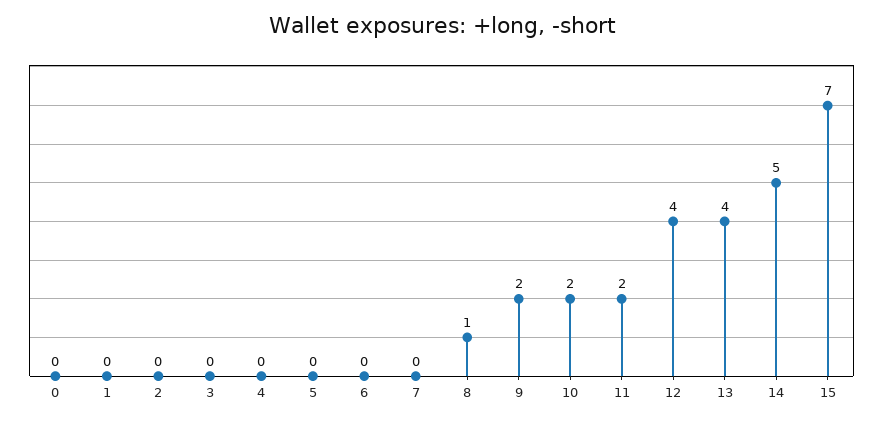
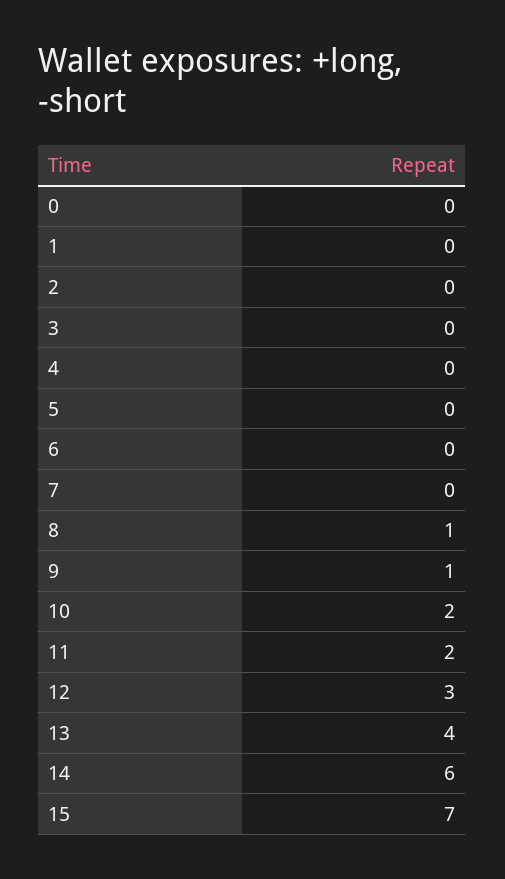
  {
    "0": 0,
    "1": 0,
    "2": 0,
    "3": 0,
    "4": 0,
    "5": 0,
    "6": 0,
    "7": 0,
    "8": 1,
-   "9": 2,
+   "9": 1,
    "10": 2,
    "11": 2,
-   "12": 4,
+   "12": 3,
    "13": 4,
-   "14": 5,
+   "14": 6,
    "15": 7
  }

